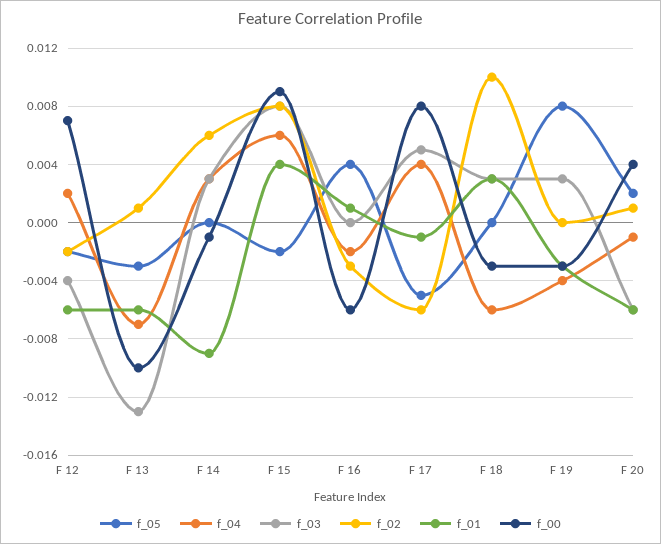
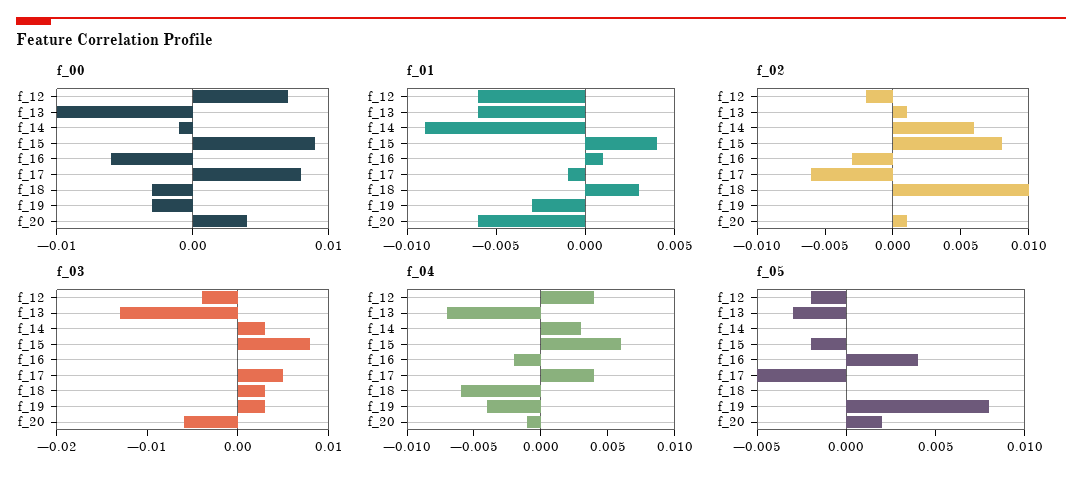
  {
    "f_05": {
      "F 12": -0.002,
      "F 13": -0.003,
      "F 14": 0,
      "F 15": -0.002,
      "F 16": 0.004,
      "F 17": -0.005,
      "F 18": 0,
      "F 19": 0.008,
      "F 20": 0.002
    },
    "f_04": {
-     "F 12": 0.002,
+     "F 12": 0.004,
      "F 13": -0.007,
      "F 14": 0.003,
      "F 15": 0.006,
      "F 16": -0.002,
      "F 17": 0.004,
      "F 18": -0.006,
      "F 19": -0.004,
      "F 20": -0.001
    },
    "f_03": {
      "F 12": -0.004,
      "F 13": -0.013,
      "F 14": 0.003,
      "F 15": 0.008,
      "F 16": 0,
      "F 17": 0.005,
      "F 18": 0.003,
      "F 19": 0.003,
      "F 20": -0.006
    },
    "f_02": {
      "F 12": -0.002,
      "F 13": 0.001,
      "F 14": 0.006,
      "F 15": 0.008,
      "F 16": -0.003,
      "F 17": -0.006,
      "F 18": 0.01,
      "F 19": 0,
      "F 20": 0.001
    },
    "f_01": {
      "F 12": -0.006,
      "F 13": -0.006,
      "F 14": -0.009,
      "F 15": 0.004,
      "F 16": 0.001,
      "F 17": -0.001,
      "F 18": 0.003,
      "F 19": -0.003,
      "F 20": -0.006
    },
    "f_00": {
      "F 12": 0.007,
      "F 13": -0.01,
      "F 14": -0.001,
      "F 15": 0.009,
      "F 16": -0.006,
      "F 17": 0.008,
      "F 18": -0.003,
      "F 19": -0.003,
      "F 20": 0.004
    }
  }

